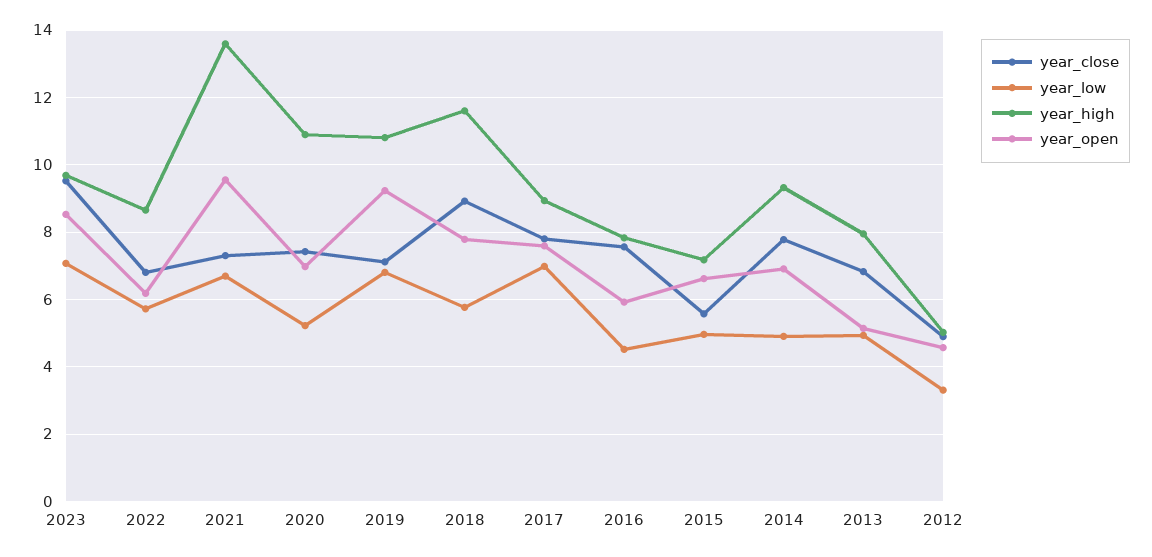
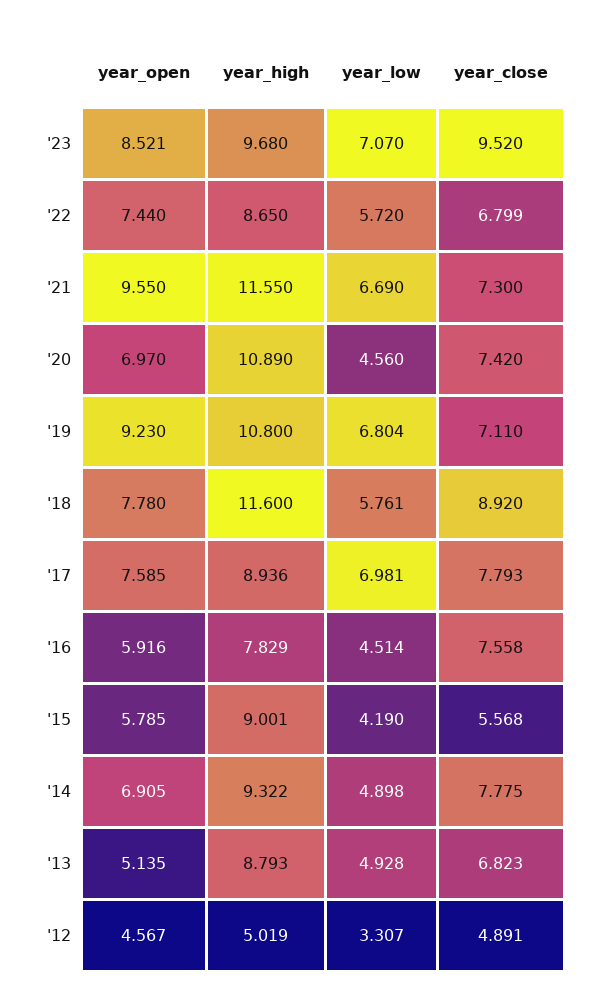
  {
    "year_close": {
      "2023": 9.52,
      "2022": 6.799,
      "2021": 7.3,
      "2020": 7.42,
      "2019": 7.11,
      "2018": 8.92,
      "2017": 7.793,
      "2016": 7.558,
      "2015": 5.568,
      "2014": 7.775,
      "2013": 6.823,
      "2012": 4.891
    },
    "year_low": {
      "2023": 7.07,
      "2022": 5.72,
      "2021": 6.69,
-     "2020": 5.2,
+     "2020": 4.56,
      "2019": 6.804,
      "2018": 5.761,
      "2017": 6.981,
      "2016": 4.514,
-     "2015": 5,
+     "2015": 4.19,
      "2014": 4.898,
      "2013": 4.928,
      "2012": 3.307
    },
    "year_high": {
      "2023": 9.68,
      "2022": 8.65,
-     "2021": 13.6,
+     "2021": 11.55,
      "2020": 10.89,
      "2019": 10.8,
      "2018": 11.6,
      "2017": 8.936,
      "2016": 7.829,
-     "2015": 7.2,
+     "2015": 9.001,
      "2014": 9.322,
-     "2013": 8,
+     "2013": 8.793,
      "2012": 5.019
    },
    "year_open": {
      "2023": 8.521,
-     "2022": 6.2,
+     "2022": 7.44,
      "2021": 9.55,
      "2020": 6.97,
      "2019": 9.23,
      "2018": 7.78,
      "2017": 7.585,
      "2016": 5.916,
-     "2015": 6.6,
+     "2015": 5.785,
      "2014": 6.905,
      "2013": 5.135,
      "2012": 4.567
    }
  }

